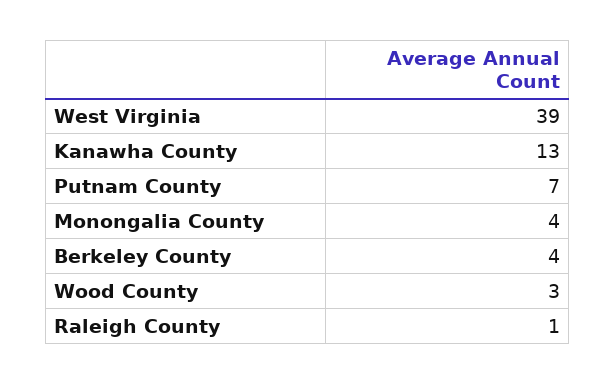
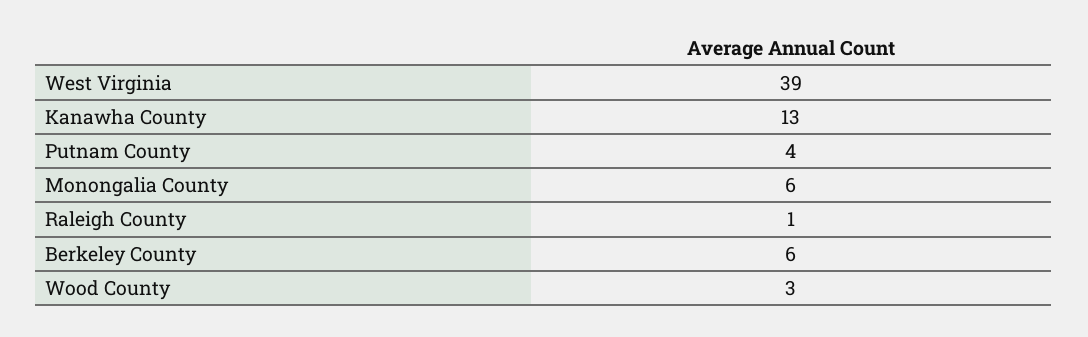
  {
    "West Virginia": 39,
    "Kanawha County": 13,
-   "Putnam County": 7,
+   "Putnam County": 4,
-   "Monongalia County": 4,
+   "Monongalia County": 6,
-   "Berkeley County": 4,
+   "Berkeley County": 6,
    "Wood County": 3,
    "Raleigh County": 1
  }

